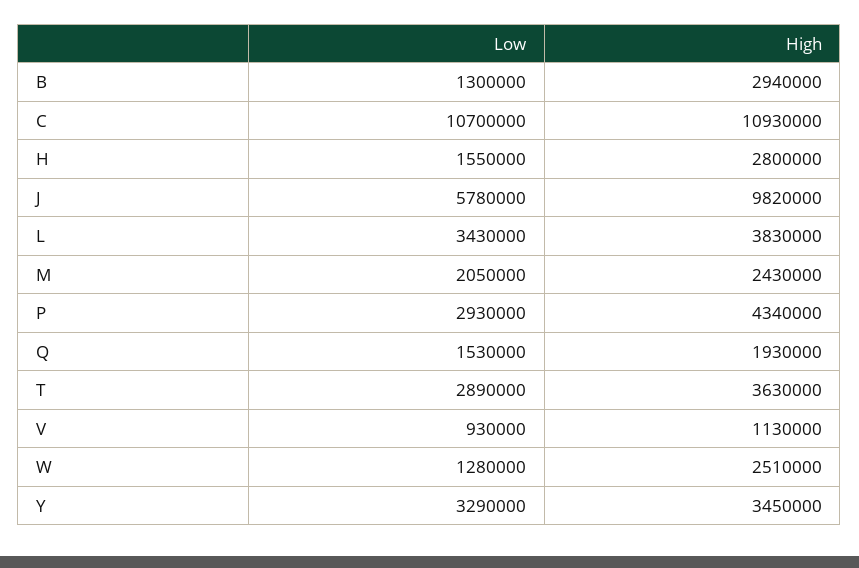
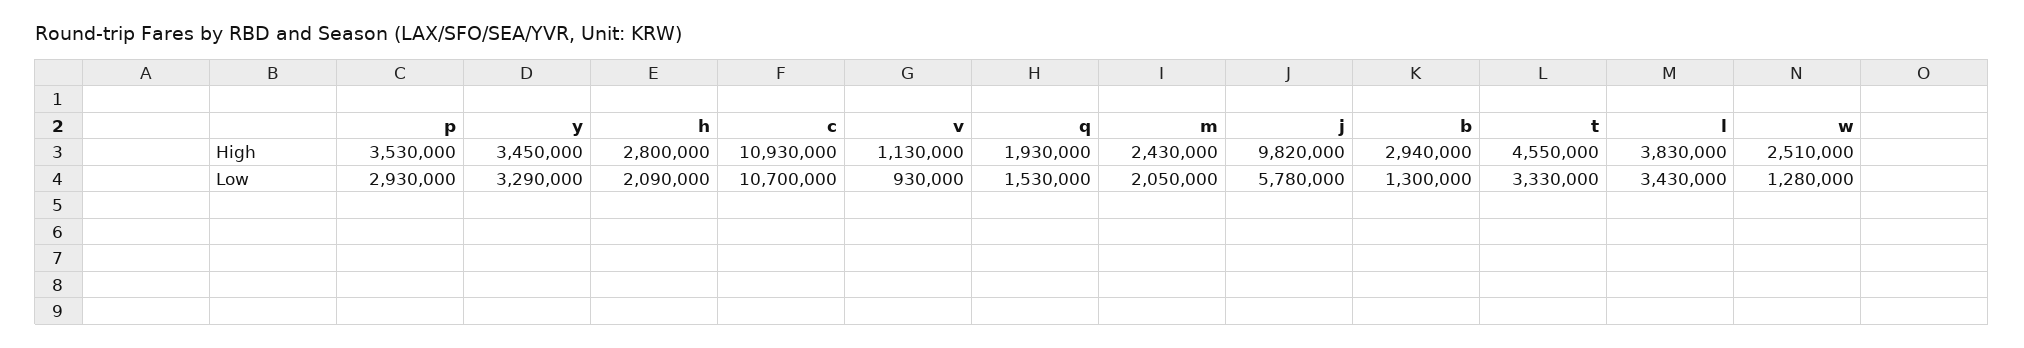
  {
    "Low": {
      "B": 1300000,
      "C": 10700000,
-     "H": 1550000,
+     "H": 2090000,
      "J": 5780000,
      "L": 3430000,
      "M": 2050000,
      "P": 2930000,
      "Q": 1530000,
-     "T": 2890000,
+     "T": 3330000,
      "V": 930000,
      "W": 1280000,
      "Y": 3290000
    },
    "High": {
      "B": 2940000,
      "C": 10930000,
      "H": 2800000,
      "J": 9820000,
      "L": 3830000,
      "M": 2430000,
-     "P": 4340000,
+     "P": 3530000,
      "Q": 1930000,
-     "T": 3630000,
+     "T": 4550000,
      "V": 1130000,
      "W": 2510000,
      "Y": 3450000
    }
  }

